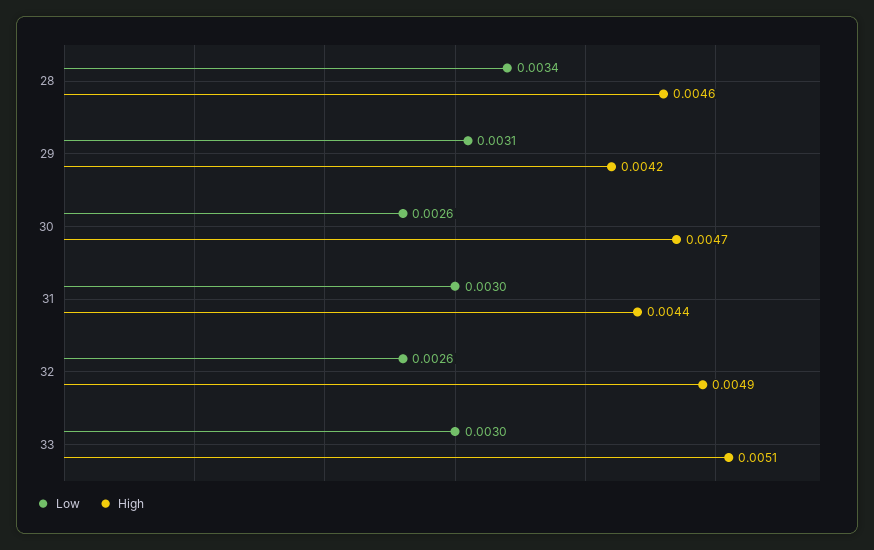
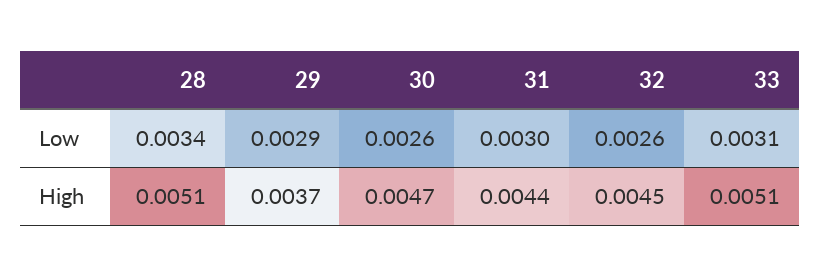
  {
    "Low": {
      "28": 0.0034,
-     "29": 0.0031,
+     "29": 0.0029,
      "30": 0.0026,
      "31": 0.003,
      "32": 0.0026,
-     "33": 0.003
+     "33": 0.0031
    },
    "High": {
-     "28": 0.0046,
+     "28": 0.0051,
-     "29": 0.0042,
+     "29": 0.0037,
      "30": 0.0047,
      "31": 0.0044,
-     "32": 0.0049,
+     "32": 0.0045,
      "33": 0.0051
    }
  }

